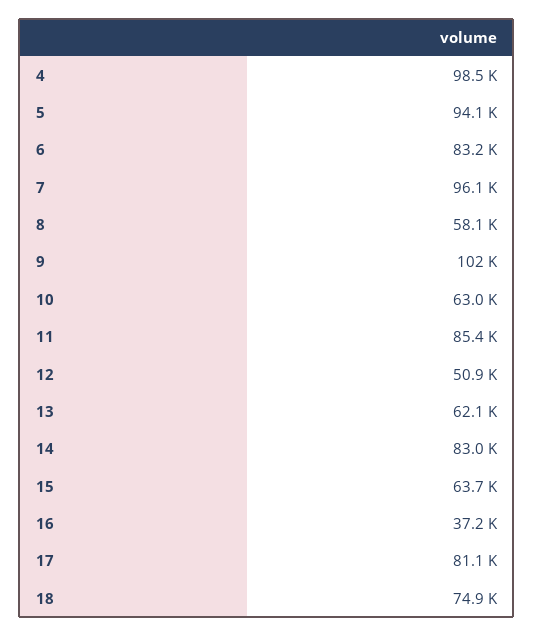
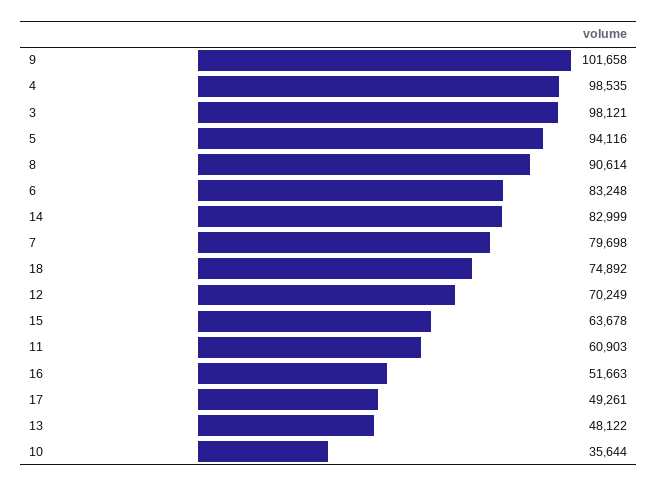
  {
    "4": 98535,
    "5": 94116,
    "6": 83248,
-   "7": 96100,
+   "7": 79698,
-   "8": 58100,
+   "8": 90614,
    "9": 101658,
-   "10": 63000,
+   "10": 35644,
-   "11": 85400,
+   "11": 60903,
-   "12": 50900,
+   "12": 70249,
-   "13": 62100,
+   "13": 48122,
    "14": 82999,
    "15": 63678,
-   "16": 37200,
+   "16": 51663,
-   "17": 81100,
+   "17": 49261,
-   "18": 74892
+   "18": 74892,
+   "3": 98121
  }

